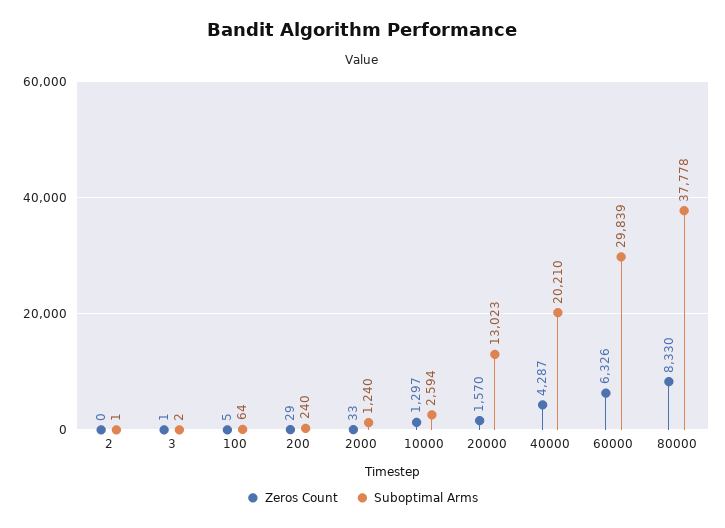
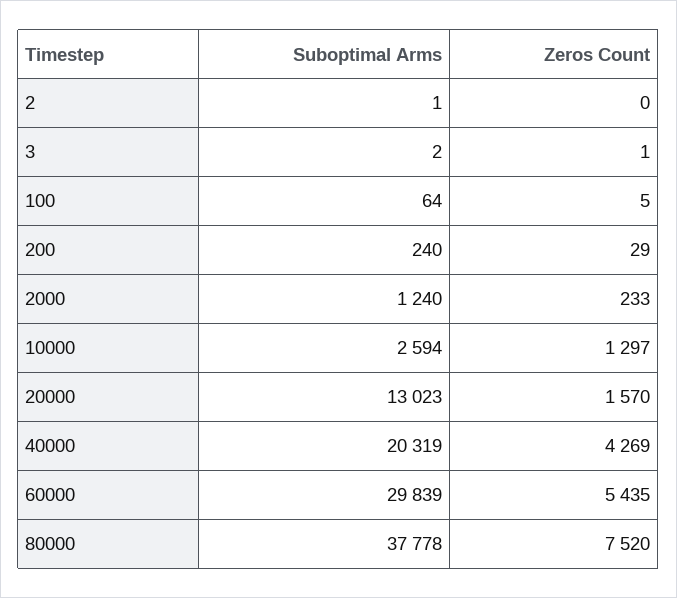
  {
    "Zeros Count": {
      "2": 0,
      "3": 1,
      "100": 5,
      "200": 29,
-     "2000": 33,
+     "2000": 233,
      "10000": 1297,
      "20000": 1570,
-     "40000": 4287,
+     "40000": 4269,
-     "60000": 6326,
+     "60000": 5435,
-     "80000": 8330
+     "80000": 7520
    },
    "Suboptimal Arms": {
      "2": 1,
      "3": 2,
      "100": 64,
      "200": 240,
      "2000": 1240,
      "10000": 2594,
      "20000": 13023,
-     "40000": 20210,
+     "40000": 20319,
      "60000": 29839,
      "80000": 37778
    }
  }

